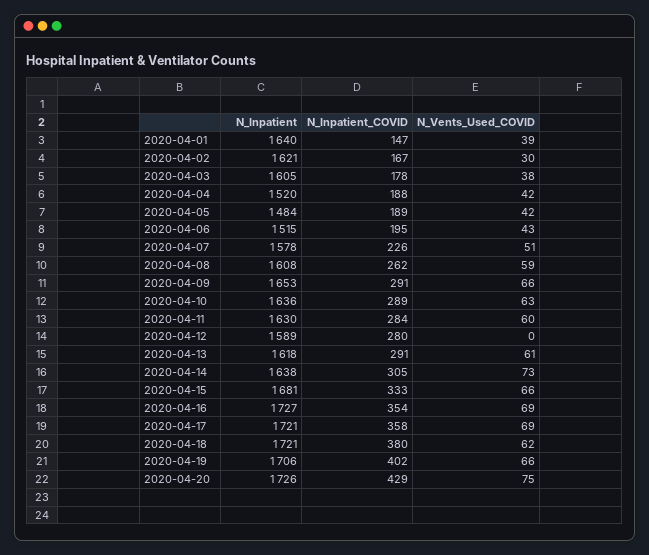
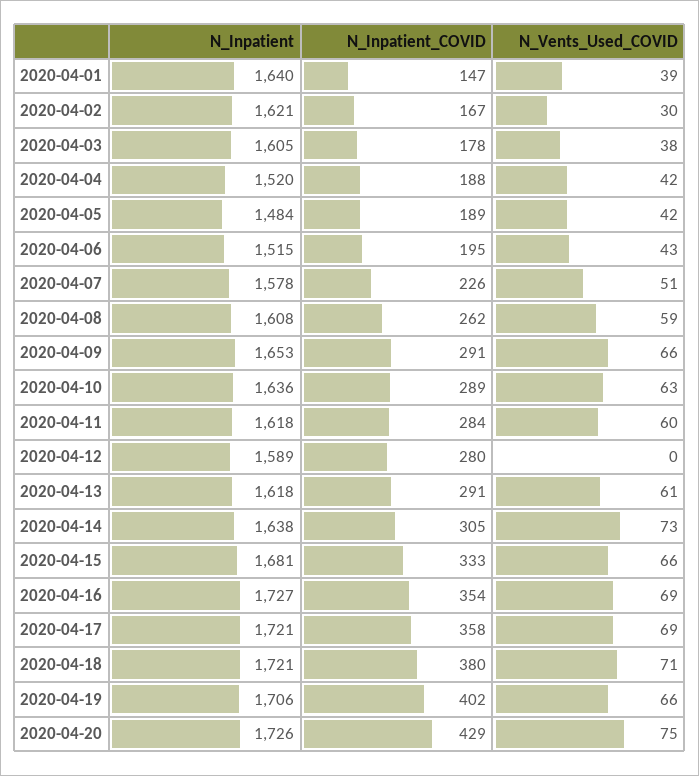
  {
    "N_Inpatient": {
      "2020-04-01": 1640,
      "2020-04-02": 1621,
      "2020-04-03": 1605,
      "2020-04-04": 1520,
      "2020-04-05": 1484,
      "2020-04-06": 1515,
      "2020-04-07": 1578,
      "2020-04-08": 1608,
      "2020-04-09": 1653,
      "2020-04-10": 1636,
-     "2020-04-11": 1630,
+     "2020-04-11": 1618,
      "2020-04-12": 1589,
      "2020-04-13": 1618,
      "2020-04-14": 1638,
      "2020-04-15": 1681,
      "2020-04-16": 1727,
      "2020-04-17": 1721,
      "2020-04-18": 1721,
      "2020-04-19": 1706,
      "2020-04-20": 1726
    },
    "N_Inpatient_COVID": {
      "2020-04-01": 147,
      "2020-04-02": 167,
      "2020-04-03": 178,
      "2020-04-04": 188,
      "2020-04-05": 189,
      "2020-04-06": 195,
      "2020-04-07": 226,
      "2020-04-08": 262,
      "2020-04-09": 291,
      "2020-04-10": 289,
      "2020-04-11": 284,
      "2020-04-12": 280,
      "2020-04-13": 291,
      "2020-04-14": 305,
      "2020-04-15": 333,
      "2020-04-16": 354,
      "2020-04-17": 358,
      "2020-04-18": 380,
      "2020-04-19": 402,
      "2020-04-20": 429
    },
    "N_Vents_Used_COVID": {
      "2020-04-01": 39,
      "2020-04-02": 30,
      "2020-04-03": 38,
      "2020-04-04": 42,
      "2020-04-05": 42,
      "2020-04-06": 43,
      "2020-04-07": 51,
      "2020-04-08": 59,
      "2020-04-09": 66,
      "2020-04-10": 63,
      "2020-04-11": 60,
      "2020-04-12": 0,
      "2020-04-13": 61,
      "2020-04-14": 73,
      "2020-04-15": 66,
      "2020-04-16": 69,
      "2020-04-17": 69,
-     "2020-04-18": 62,
+     "2020-04-18": 71,
      "2020-04-19": 66,
      "2020-04-20": 75
    }
  }

